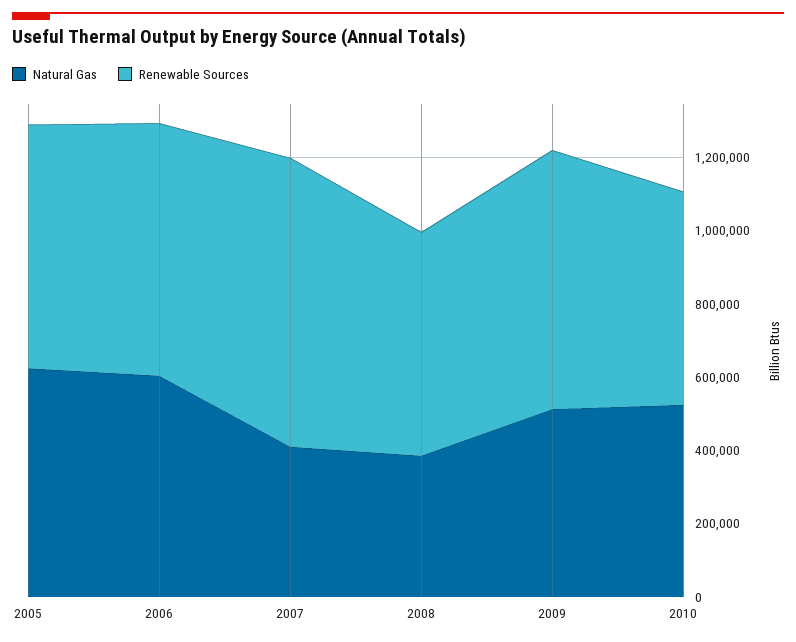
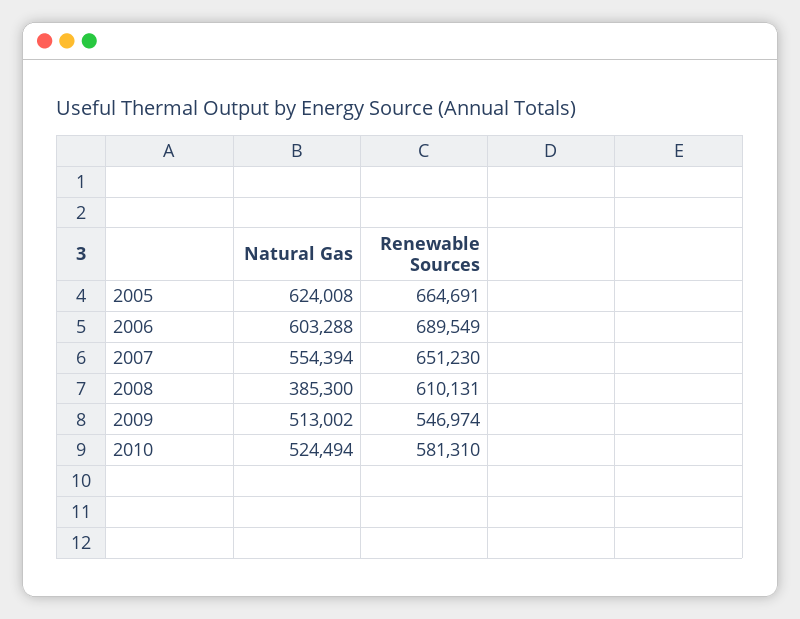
  {
    "Natural Gas": {
      "2005": 624008,
      "2006": 603288,
-     "2007": 400000,
+     "2007": 554394,
      "2008": 385300,
      "2009": 513002,
      "2010": 524494
    },
    "Renewable Sources": {
      "2005": 664691,
      "2006": 689549,
-     "2007": 800000,
+     "2007": 651230,
      "2008": 610131,
-     "2009": 700000,
+     "2009": 546974,
      "2010": 581310
    }
  }

